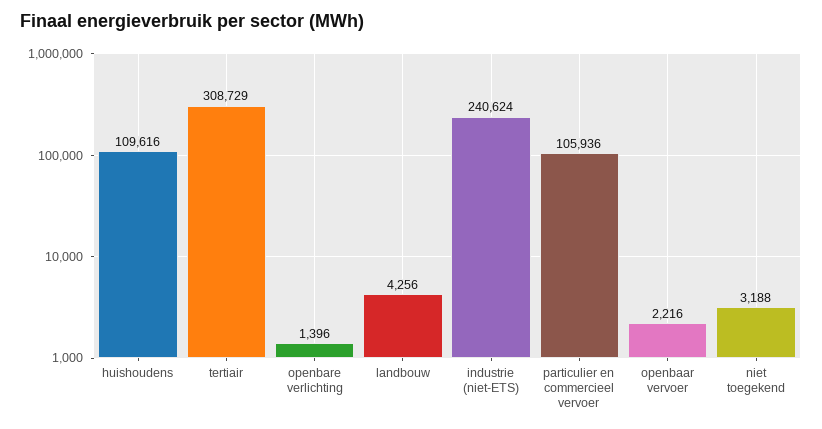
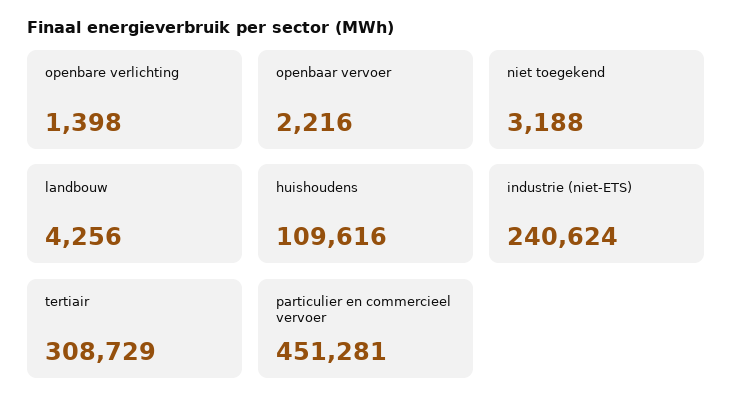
  {
    "huishoudens": 109616,
    "tertiair": 308729,
-   "openbare verlichting": 1396,
+   "openbare verlichting": 1398,
    "landbouw": 4256,
    "industrie (niet-ETS)": 240624,
-   "particulier en commercieel vervoer": 105936,
+   "particulier en commercieel vervoer": 451281,
    "openbaar vervoer": 2216,
    "niet toegekend": 3188
  }

